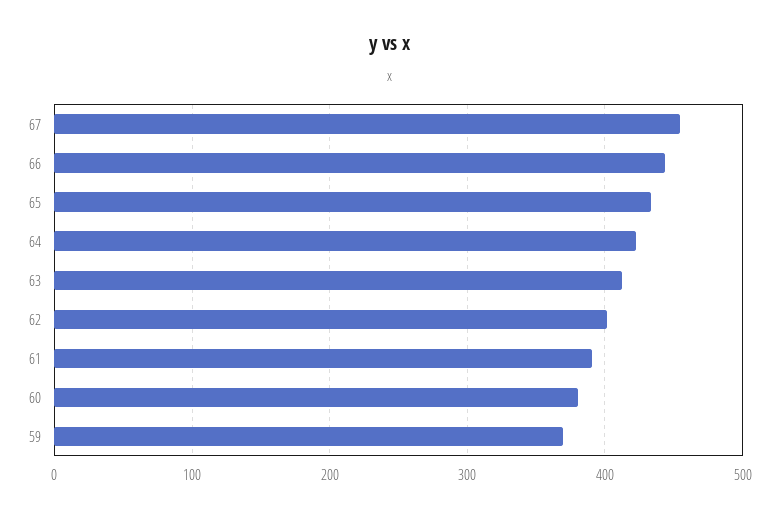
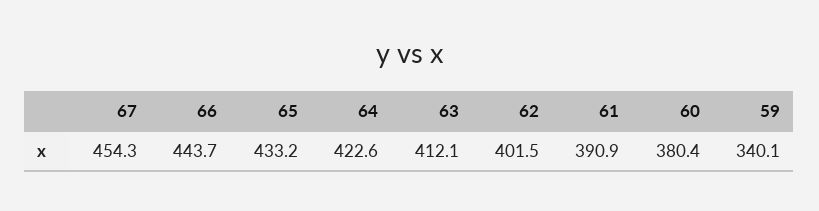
  {
    "67": 454.3,
    "66": 443.7,
    "65": 433.2,
    "64": 422.6,
    "63": 412.1,
    "62": 401.5,
    "61": 390.9,
    "60": 380.4,
-   "59": 370
+   "59": 340.1
  }

